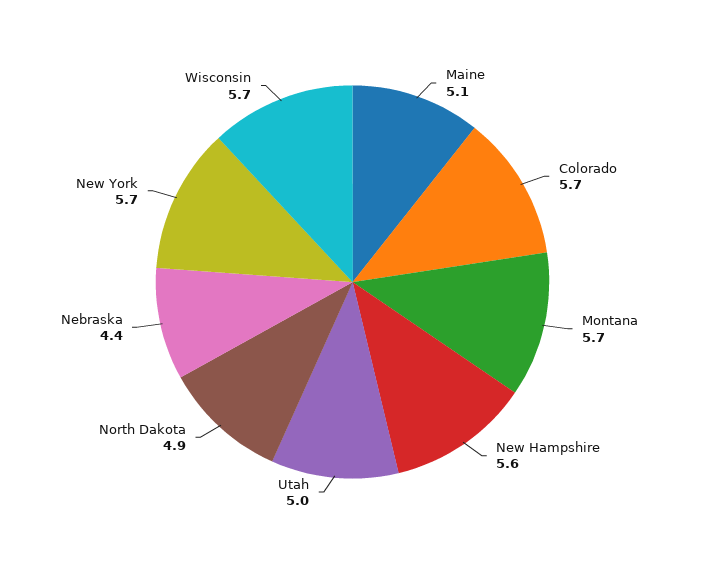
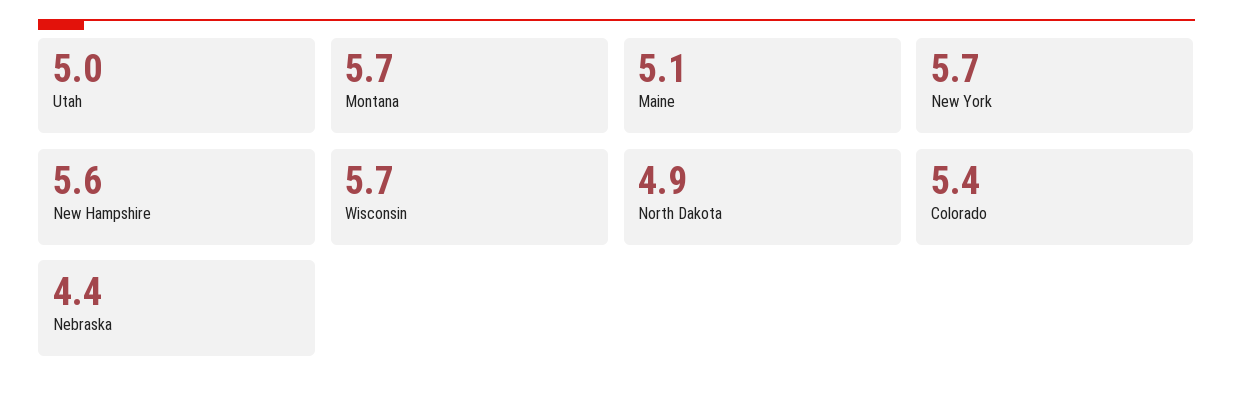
  {
    "Maine": 5.1,
-   "Colorado": 5.7,
+   "Colorado": 5.4,
    "Montana": 5.7,
    "New Hampshire": 5.6,
    "Utah": 5,
    "North Dakota": 4.9,
    "Nebraska": 4.4,
    "New York": 5.7,
    "Wisconsin": 5.7
  }

